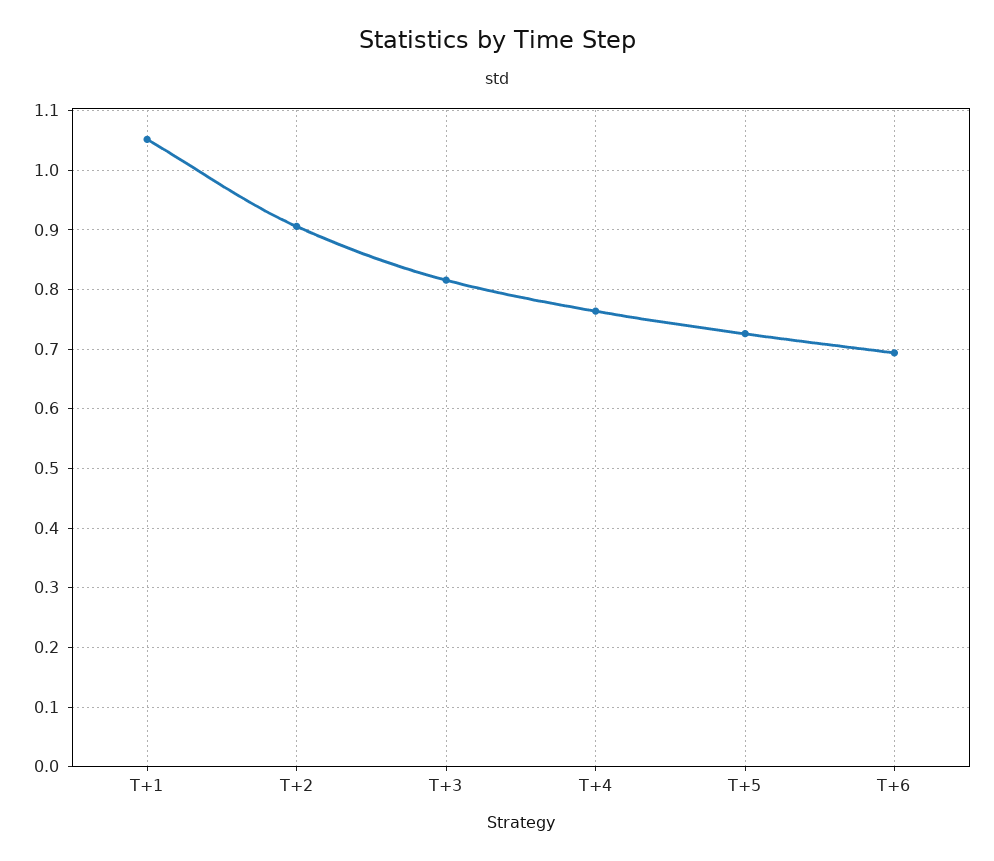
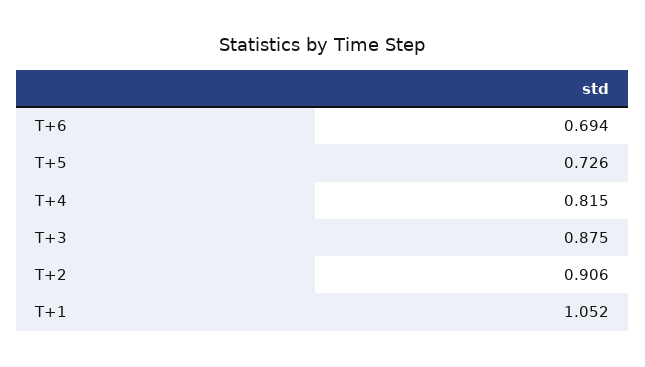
  {
    "T+1": 1.052,
    "T+2": 0.906,
-   "T+3": 0.82,
+   "T+3": 0.875,
-   "T+4": 0.76,
+   "T+4": 0.815,
    "T+5": 0.726,
    "T+6": 0.694
  }

